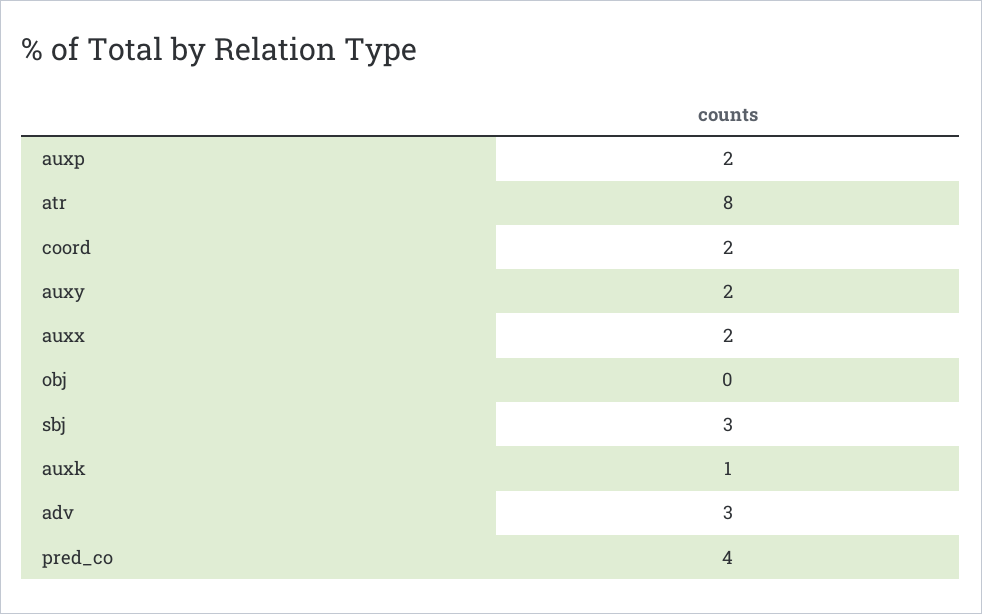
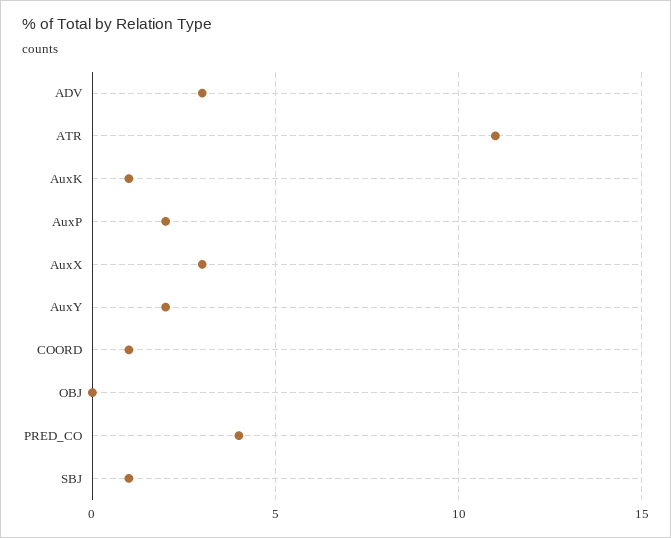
  {
    "auxp": 2,
-   "atr": 8,
+   "atr": 11,
-   "coord": 2,
+   "coord": 1,
    "auxy": 2,
-   "auxx": 2,
+   "auxx": 3,
    "obj": 0,
-   "sbj": 3,
+   "sbj": 1,
    "auxk": 1,
    "adv": 3,
    "pred_co": 4
  }

